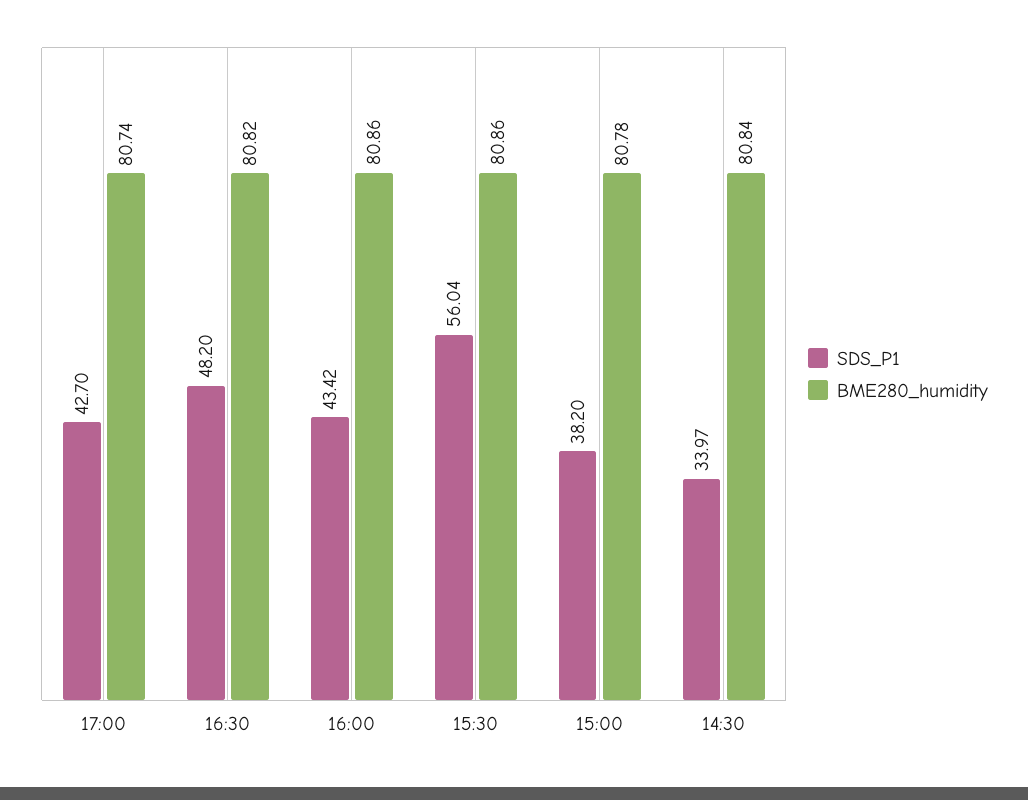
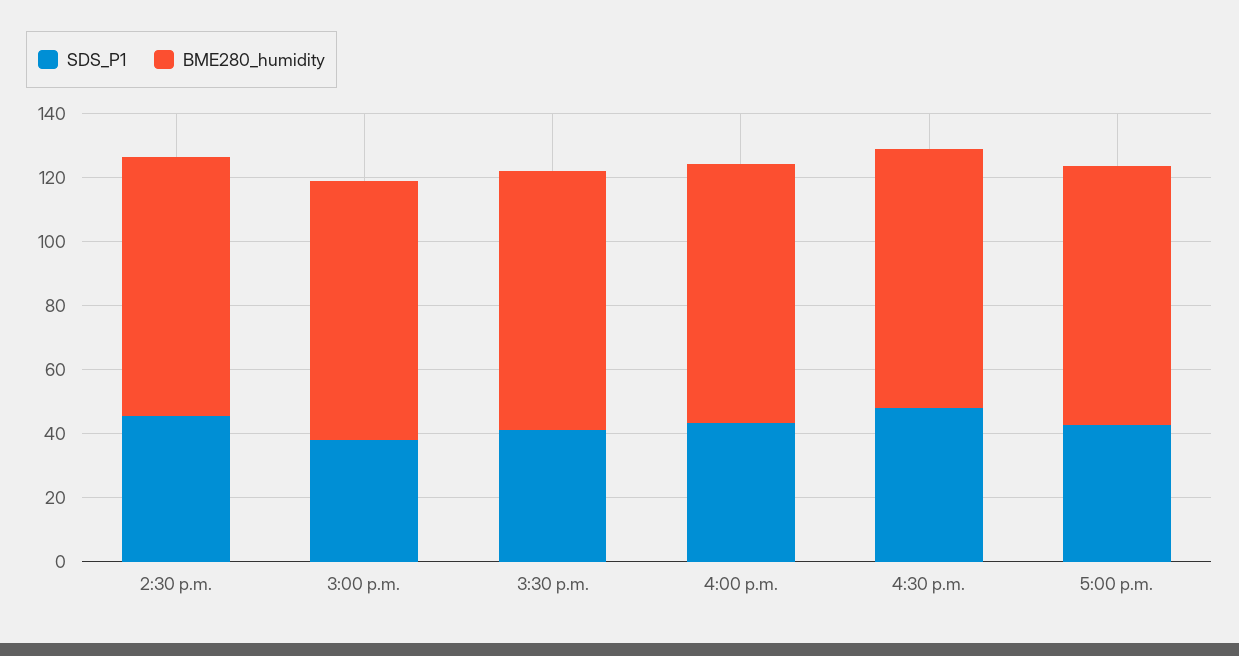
  {
    "SDS_P1": {
      "17:00": 42.7,
      "16:30": 48.2,
      "16:00": 43.42,
-     "15:30": 56.04,
+     "15:30": 40,
      "15:00": 38.2,
-     "14:30": 33.97
+     "14:30": 45
    },
    "BME280_humidity": {
      "17:00": 80.74,
      "16:30": 80.82,
      "16:00": 80.86,
      "15:30": 80.86,
      "15:00": 80.78,
      "14:30": 80.84
    }
  }

